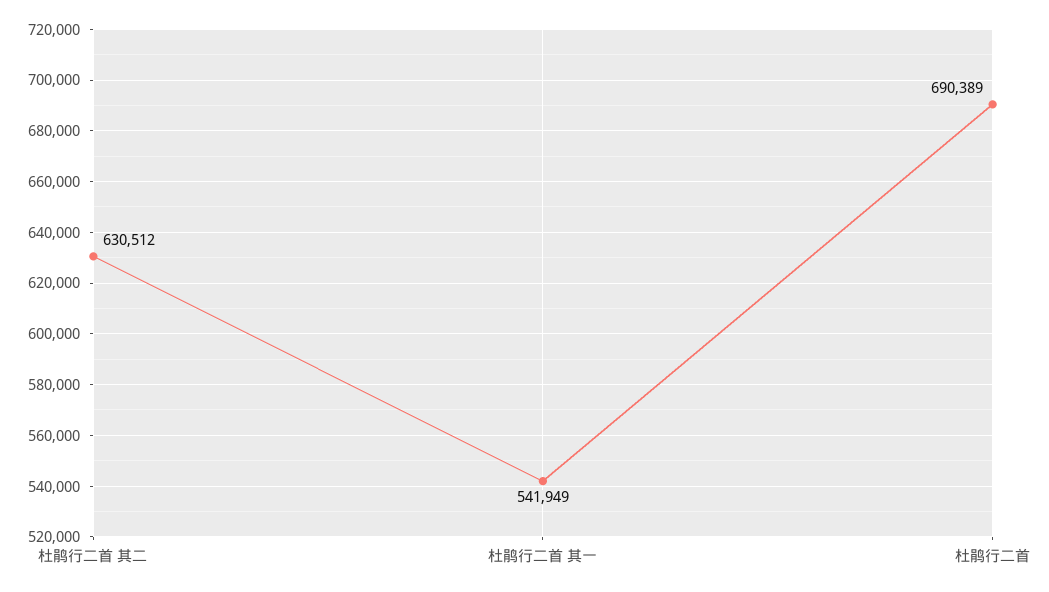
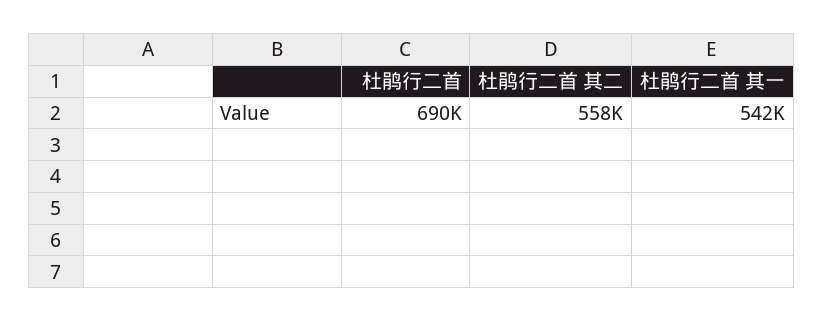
  {
-   "杜鹃行二首 其二": 630512,
+   "杜鹃行二首 其二": 558000,
    "杜鹃行二首 其一": 541949,
    "杜鹃行二首": 690389
  }

